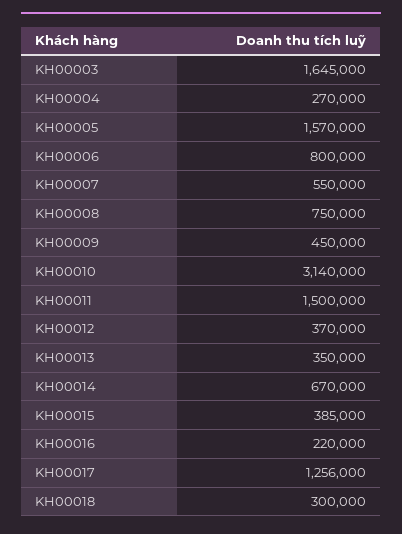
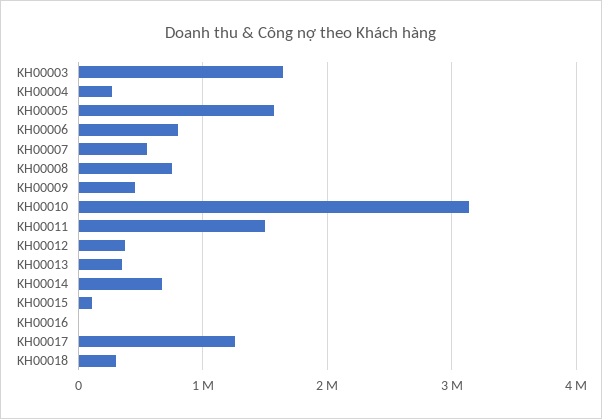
  {
    "KH00003": 1645000,
    "KH00004": 270000,
    "KH00005": 1570000,
    "KH00006": 800000,
    "KH00007": 550000,
    "KH00008": 750000,
    "KH00009": 450000,
    "KH00010": 3140000,
    "KH00011": 1500000,
    "KH00012": 370000,
    "KH00013": 350000,
    "KH00014": 670000,
-   "KH00015": 385000,
+   "KH00015": 100000,
-   "KH00016": 220000,
+   "KH00016": 0,
    "KH00017": 1256000,
    "KH00018": 300000
  }

